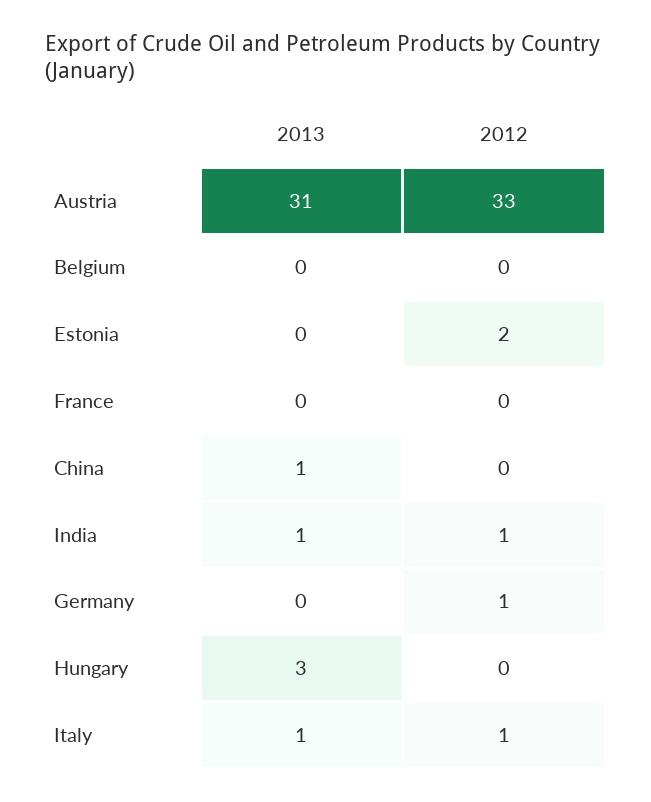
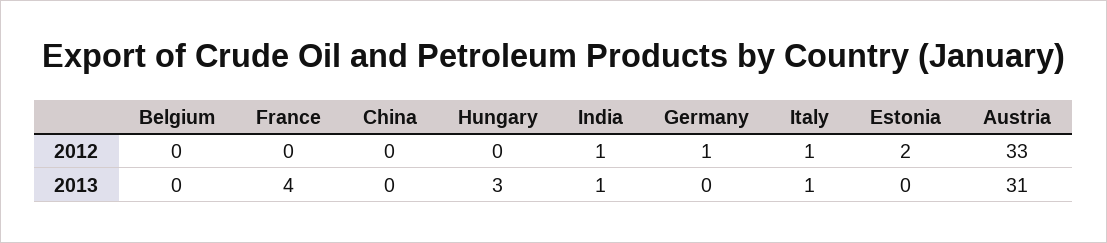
  {
    "2013": {
      "Austria": 31,
      "Belgium": 0,
      "Estonia": 0,
-     "France": 0,
+     "France": 4,
-     "China": 1,
+     "China": 0,
      "India": 1,
      "Germany": 0,
      "Hungary": 3,
      "Italy": 1
    },
    "2012": {
      "Austria": 33,
      "Belgium": 0,
      "Estonia": 2,
      "France": 0,
      "China": 0,
      "India": 1,
      "Germany": 1,
      "Hungary": 0,
      "Italy": 1
    }
  }

